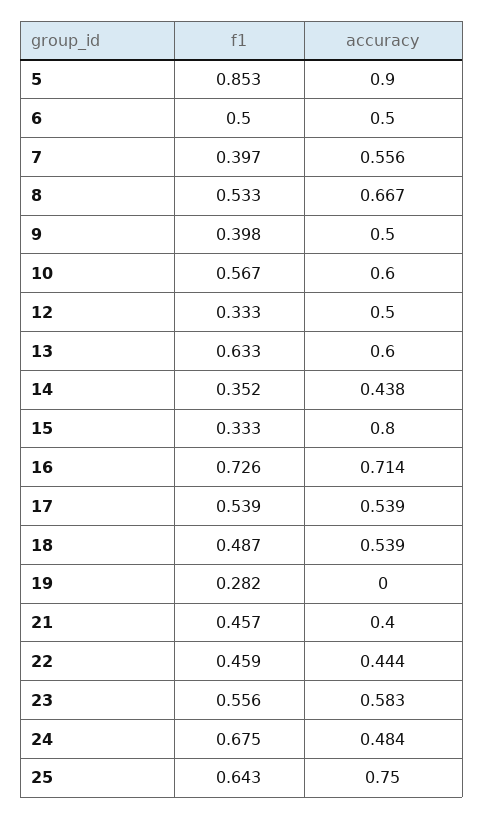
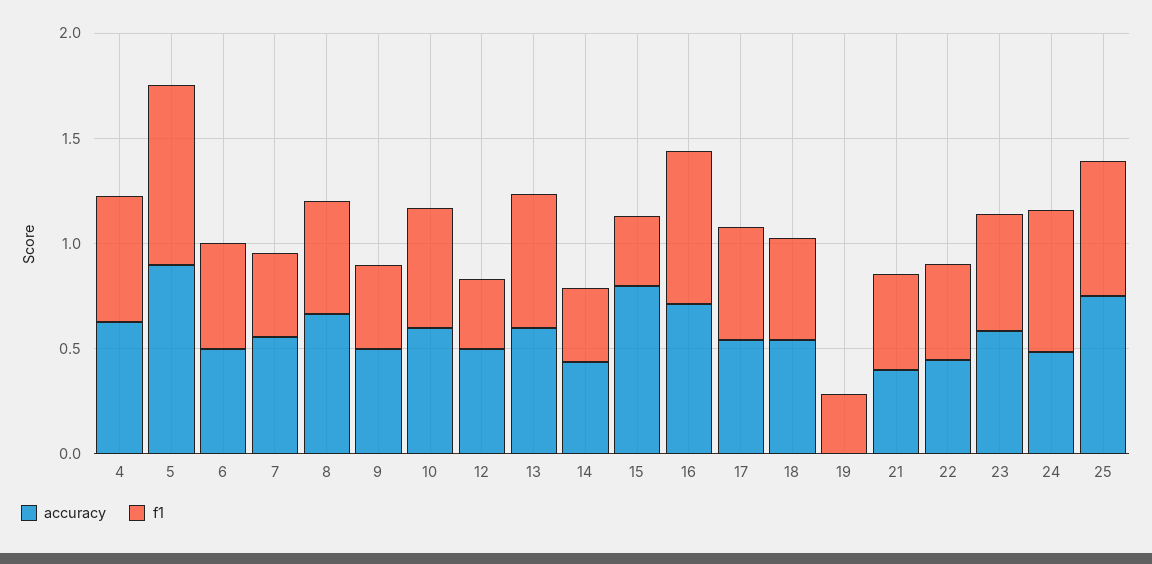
  {
    "f1": {
      "5": 0.853,
      "6": 0.5,
      "7": 0.397,
      "8": 0.533,
      "9": 0.398,
      "10": 0.567,
      "12": 0.333,
      "13": 0.633,
      "14": 0.352,
      "15": 0.333,
      "16": 0.726,
      "17": 0.539,
      "18": 0.487,
      "19": 0.282,
      "21": 0.457,
      "22": 0.459,
      "23": 0.556,
      "24": 0.675,
-     "25": 0.643
+     "25": 0.643,
+     "4": 0.6
    },
    "accuracy": {
      "5": 0.9,
      "6": 0.5,
      "7": 0.556,
      "8": 0.667,
      "9": 0.5,
      "10": 0.6,
      "12": 0.5,
      "13": 0.6,
      "14": 0.438,
      "15": 0.8,
      "16": 0.714,
      "17": 0.539,
      "18": 0.539,
      "19": 0,
      "21": 0.4,
      "22": 0.444,
      "23": 0.583,
      "24": 0.484,
-     "25": 0.75
+     "25": 0.75,
+     "4": 0.6
    }
  }

